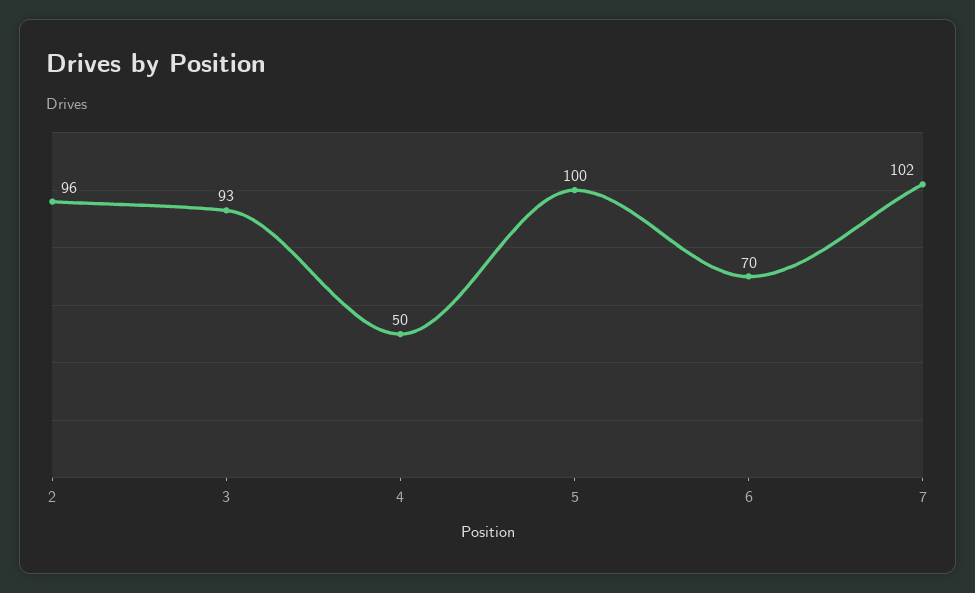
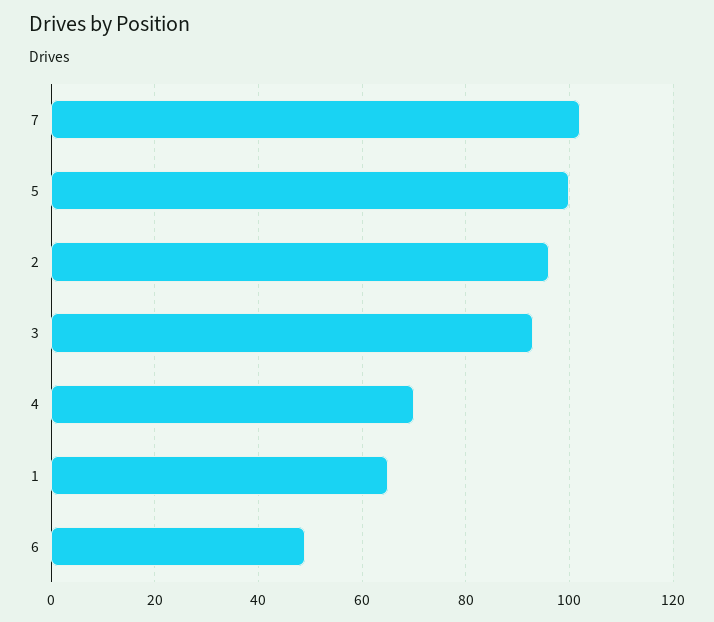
  {
    "2": 96,
    "3": 93,
-   "4": 50,
+   "4": 70,
    "5": 100,
-   "6": 70,
+   "6": 50,
-   "7": 102
+   "7": 102,
+   "1": 65
  }

